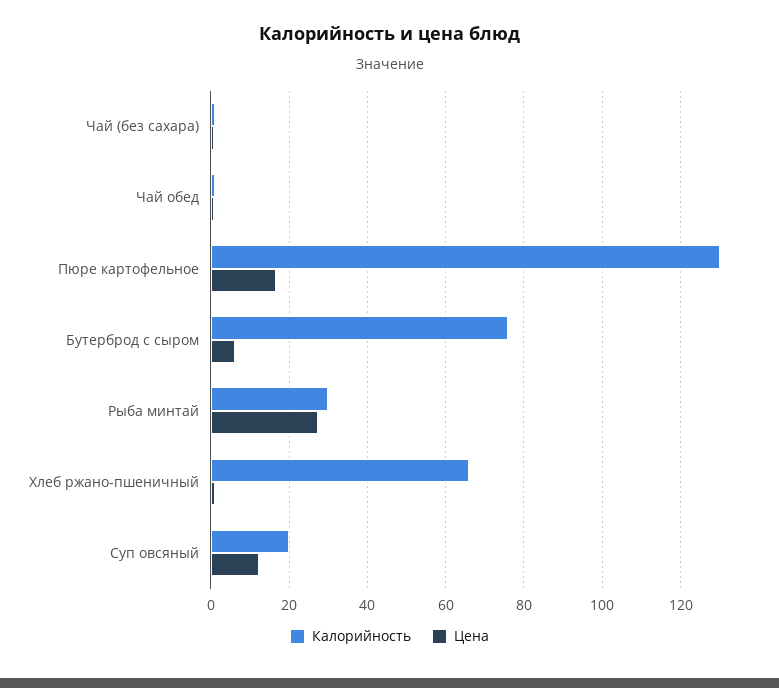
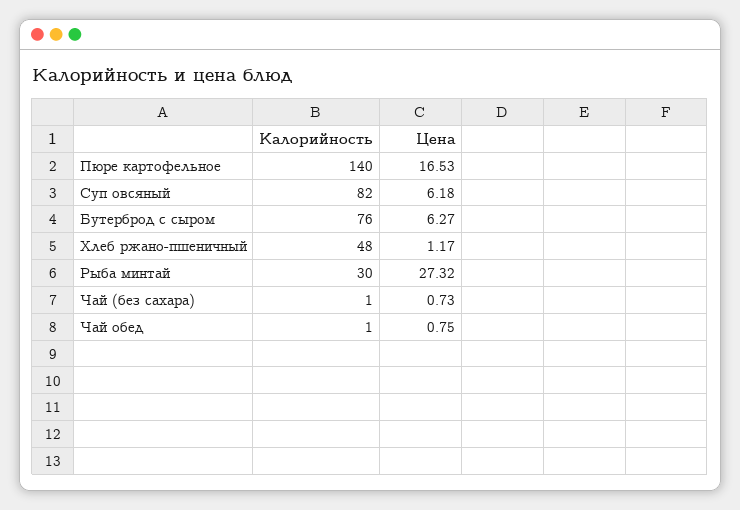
  {
    "Калорийность": {
      "Чай (без сахара)": 1,
      "Чай обед": 1,
-     "Пюре картофельное": 130,
+     "Пюре картофельное": 140,
      "Бутерброд с сыром": 76,
      "Рыба минтай": 30,
-     "Хлеб ржано-пшеничный": 66,
+     "Хлеб ржано-пшеничный": 48,
-     "Суп овсяный": 20
+     "Суп овсяный": 82
    },
    "Цена": {
      "Чай (без сахара)": 0.73,
      "Чай обед": 0.75,
      "Пюре картофельное": 16.53,
      "Бутерброд с сыром": 6.27,
      "Рыба минтай": 27.32,
      "Хлеб ржано-пшеничный": 1.17,
-     "Суп овсяный": 12
+     "Суп овсяный": 6.18
    }
  }

